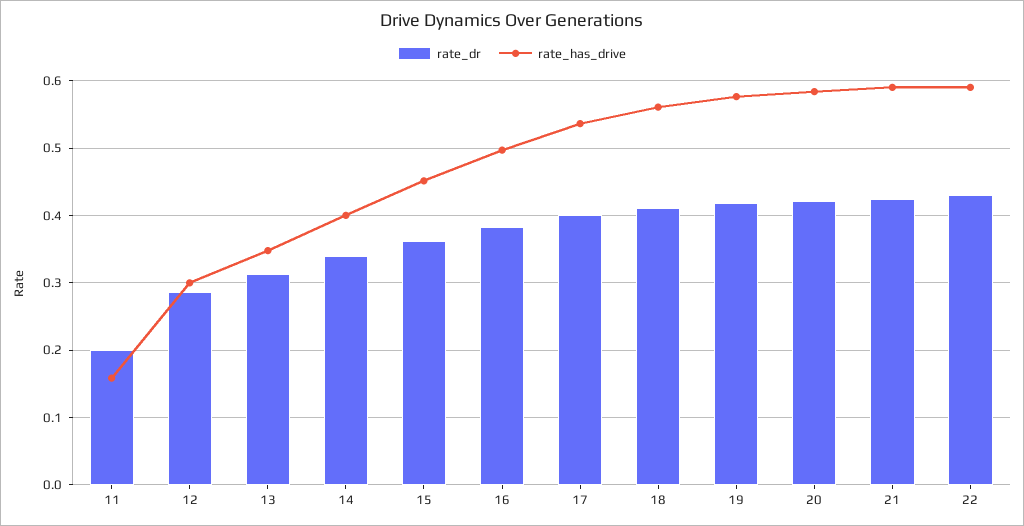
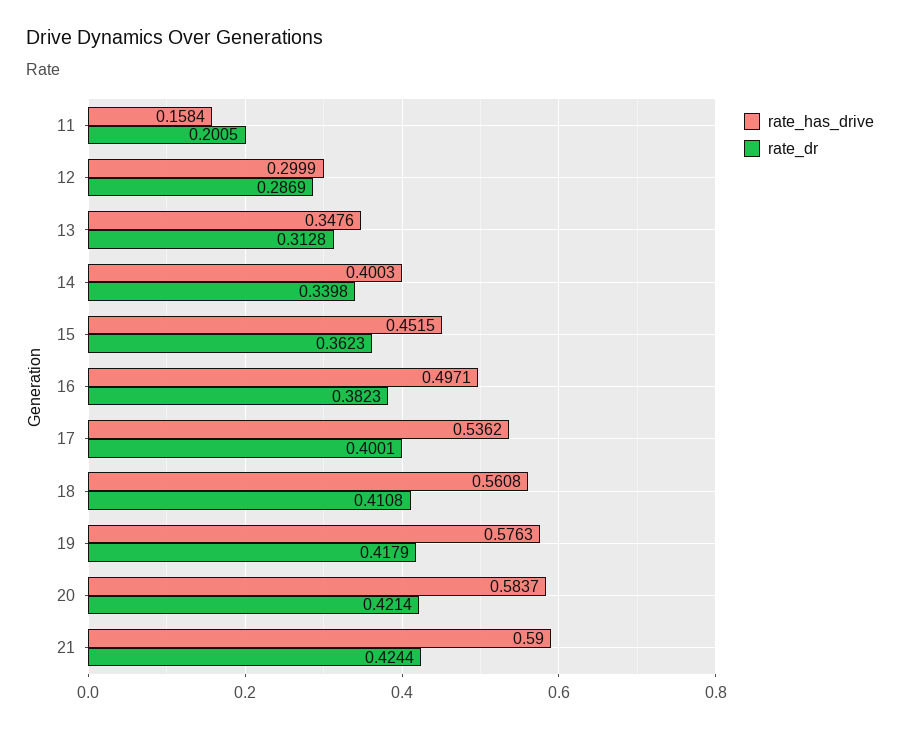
  {
    "rate_dr": {
      "11": 0.2005,
      "12": 0.2869,
      "13": 0.3128,
      "14": 0.3398,
      "15": 0.3623,
      "16": 0.3823,
      "17": 0.4001,
      "18": 0.4108,
      "19": 0.4179,
      "20": 0.4214,
-     "21": 0.4244,
+     "21": 0.4244
-     "22": 0.43
    },
    "rate_has_drive": {
      "11": 0.1584,
      "12": 0.2999,
      "13": 0.3476,
      "14": 0.4003,
      "15": 0.4515,
      "16": 0.4971,
      "17": 0.5362,
      "18": 0.5608,
      "19": 0.5763,
      "20": 0.5837,
-     "21": 0.59,
+     "21": 0.59
-     "22": 0.59
    }
  }

